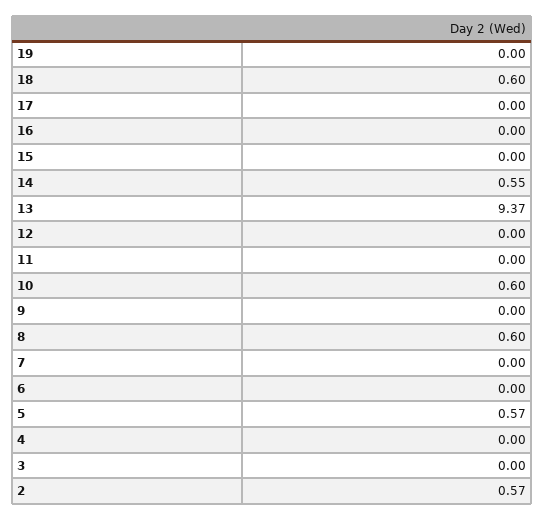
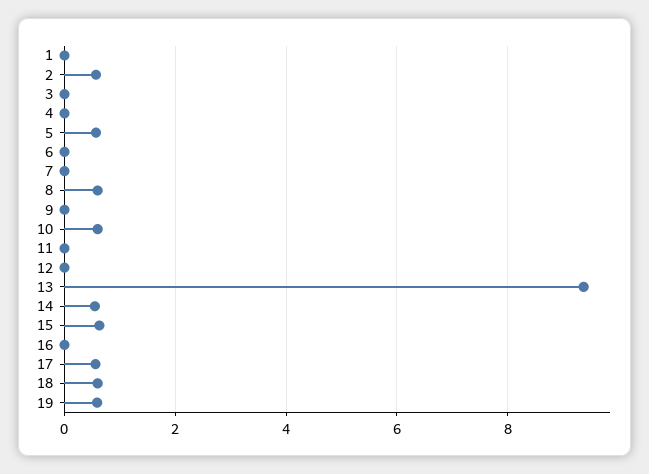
  {
-   "19": 0,
+   "19": 0.6,
    "18": 0.6,
-   "17": 0,
+   "17": 0.6,
    "16": 0,
-   "15": 0,
+   "15": 0.6,
    "14": 0.55,
    "13": 9.37,
    "12": 0,
    "11": 0,
    "10": 0.6,
    "9": 0,
    "8": 0.6,
    "7": 0,
    "6": 0,
    "5": 0.57,
    "4": 0,
    "3": 0,
-   "2": 0.57
+   "2": 0.57,
+   "1": 0
  }

